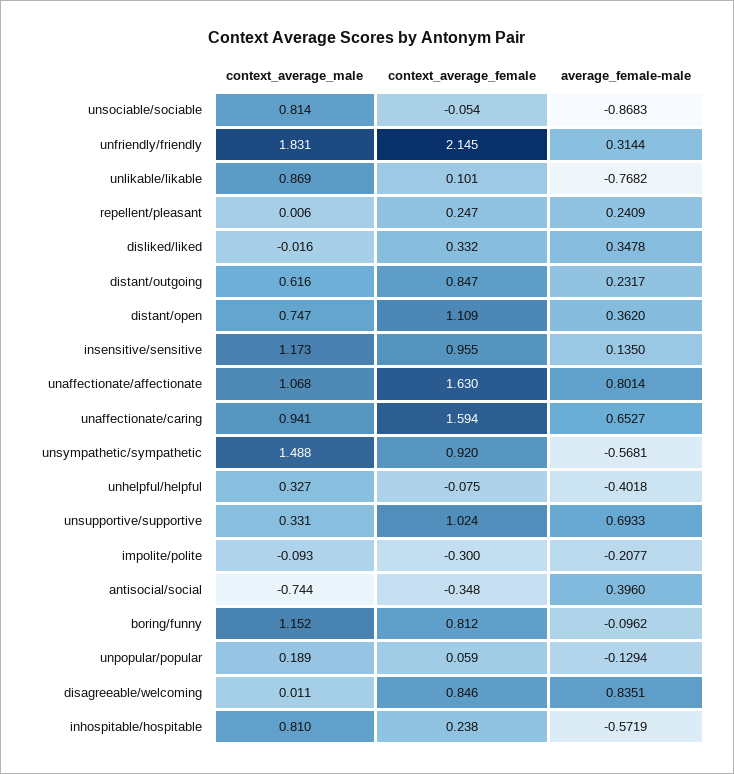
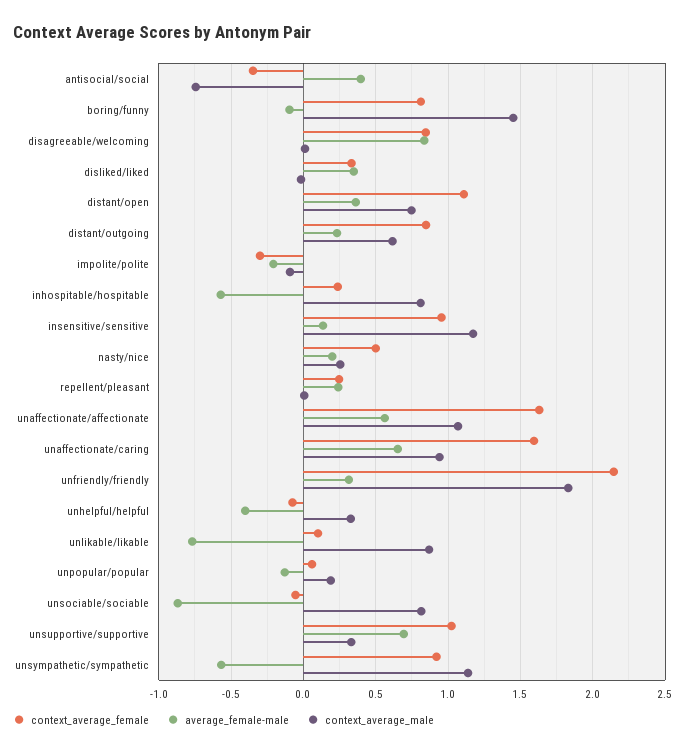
  {
    "context_average_male": {
      "unsociable/sociable": 0.814,
      "unfriendly/friendly": 1.831,
      "unlikable/likable": 0.869,
      "repellent/pleasant": 0.006,
      "disliked/liked": -0.016,
      "distant/outgoing": 0.616,
      "distant/open": 0.747,
      "insensitive/sensitive": 1.173,
      "unaffectionate/affectionate": 1.068,
      "unaffectionate/caring": 0.941,
-     "unsympathetic/sympathetic": 1.488,
+     "unsympathetic/sympathetic": 1.15,
      "unhelpful/helpful": 0.327,
      "unsupportive/supportive": 0.331,
      "impolite/polite": -0.093,
      "antisocial/social": -0.744,
-     "boring/funny": 1.152,
+     "boring/funny": 1.45,
      "unpopular/popular": 0.189,
      "disagreeable/welcoming": 0.011,
-     "inhospitable/hospitable": 0.81
+     "inhospitable/hospitable": 0.81,
+     "nasty/nice": 0.25
    },
    "context_average_female": {
      "unsociable/sociable": -0.054,
      "unfriendly/friendly": 2.145,
      "unlikable/likable": 0.101,
      "repellent/pleasant": 0.247,
      "disliked/liked": 0.332,
      "distant/outgoing": 0.847,
      "distant/open": 1.109,
      "insensitive/sensitive": 0.955,
      "unaffectionate/affectionate": 1.63,
      "unaffectionate/caring": 1.594,
      "unsympathetic/sympathetic": 0.92,
      "unhelpful/helpful": -0.075,
      "unsupportive/supportive": 1.024,
      "impolite/polite": -0.3,
      "antisocial/social": -0.348,
      "boring/funny": 0.812,
      "unpopular/popular": 0.059,
      "disagreeable/welcoming": 0.846,
-     "inhospitable/hospitable": 0.238
+     "inhospitable/hospitable": 0.238,
+     "nasty/nice": 0.5
    },
    "average_female-male": {
      "unsociable/sociable": -0.8683,
      "unfriendly/friendly": 0.3144,
      "unlikable/likable": -0.7682,
      "repellent/pleasant": 0.2409,
      "disliked/liked": 0.3478,
      "distant/outgoing": 0.2317,
      "distant/open": 0.362,
      "insensitive/sensitive": 0.135,
-     "unaffectionate/affectionate": 0.8014,
+     "unaffectionate/affectionate": 0.55,
      "unaffectionate/caring": 0.6527,
      "unsympathetic/sympathetic": -0.5681,
      "unhelpful/helpful": -0.4018,
      "unsupportive/supportive": 0.6933,
      "impolite/polite": -0.2077,
      "antisocial/social": 0.396,
      "boring/funny": -0.0962,
      "unpopular/popular": -0.1294,
      "disagreeable/welcoming": 0.8351,
-     "inhospitable/hospitable": -0.5719
+     "inhospitable/hospitable": -0.5719,
+     "nasty/nice": 0.2
    }
  }

